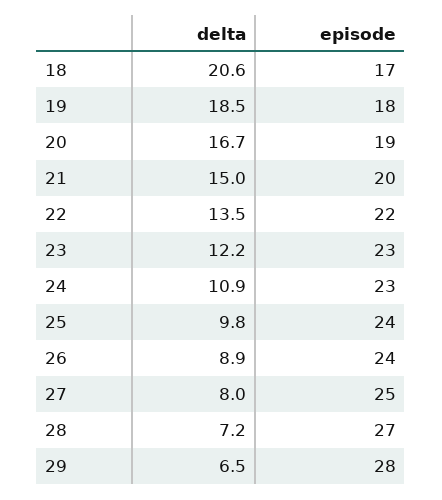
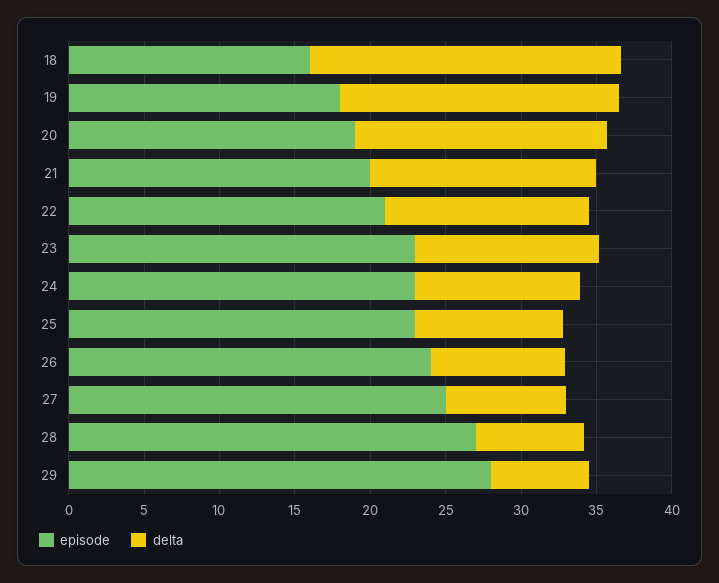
  {
    "delta": {
      "18": 20.6,
      "19": 18.5,
      "20": 16.7,
      "21": 15,
      "22": 13.5,
      "23": 12.2,
      "24": 10.9,
      "25": 9.8,
      "26": 8.9,
      "27": 8,
      "28": 7.2,
      "29": 6.5
    },
    "episode": {
-     "18": 17,
+     "18": 16,
      "19": 18,
      "20": 19,
      "21": 20,
-     "22": 22,
+     "22": 21,
      "23": 23,
      "24": 23,
-     "25": 24,
+     "25": 23,
      "26": 24,
      "27": 25,
      "28": 27,
      "29": 28
    }
  }

